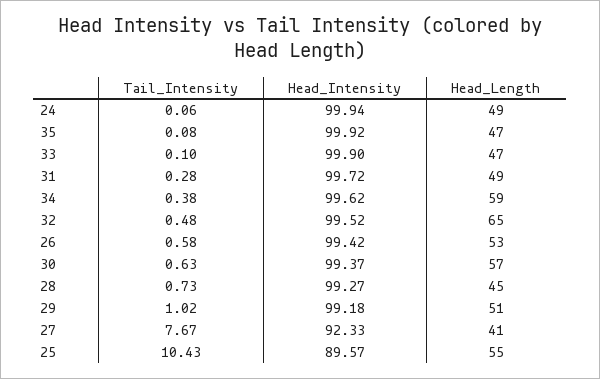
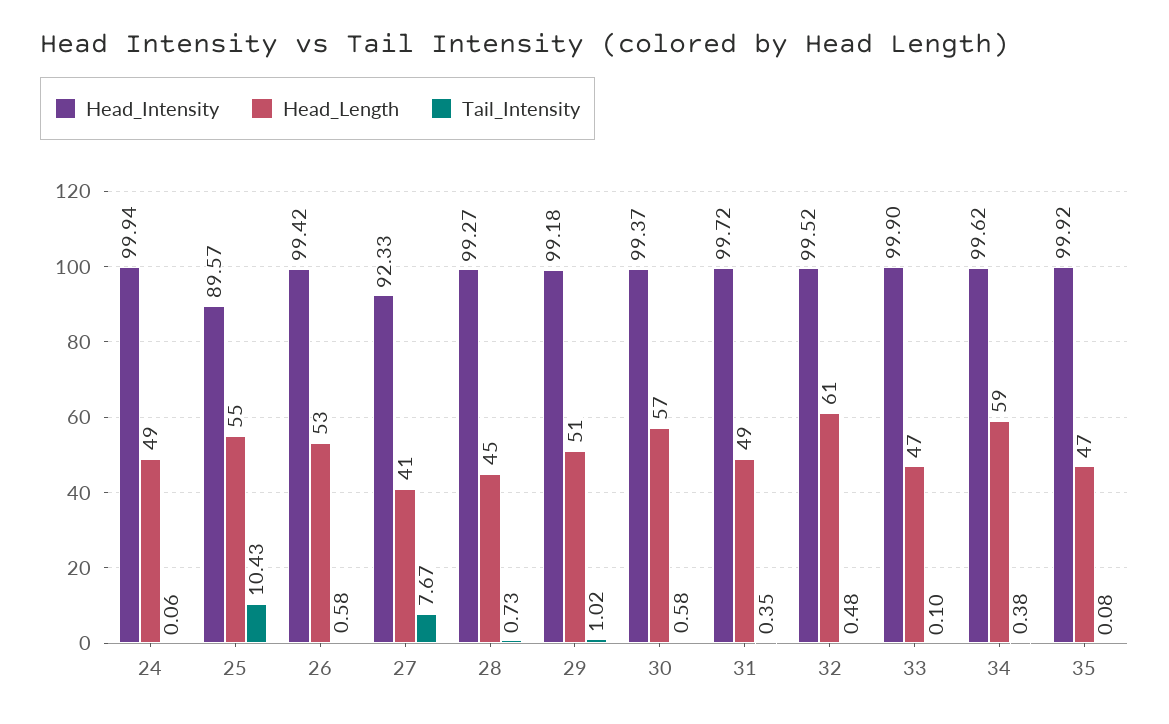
  {
    "Tail_Intensity": {
      "24": 0.06,
      "35": 0.08,
      "33": 0.1,
-     "31": 0.28,
+     "31": 0.35,
      "34": 0.38,
      "32": 0.48,
      "26": 0.58,
-     "30": 0.63,
+     "30": 0.58,
      "28": 0.73,
      "29": 1.02,
      "27": 7.67,
      "25": 10.43
    },
    "Head_Intensity": {
      "24": 99.94,
      "35": 99.92,
      "33": 99.9,
      "31": 99.72,
      "34": 99.62,
      "32": 99.52,
      "26": 99.42,
      "30": 99.37,
      "28": 99.27,
      "29": 99.18,
      "27": 92.33,
      "25": 89.57
    },
    "Head_Length": {
      "24": 49,
      "35": 47,
      "33": 47,
      "31": 49,
      "34": 59,
-     "32": 65,
+     "32": 61,
      "26": 53,
      "30": 57,
      "28": 45,
      "29": 51,
      "27": 41,
      "25": 55
    }
  }

